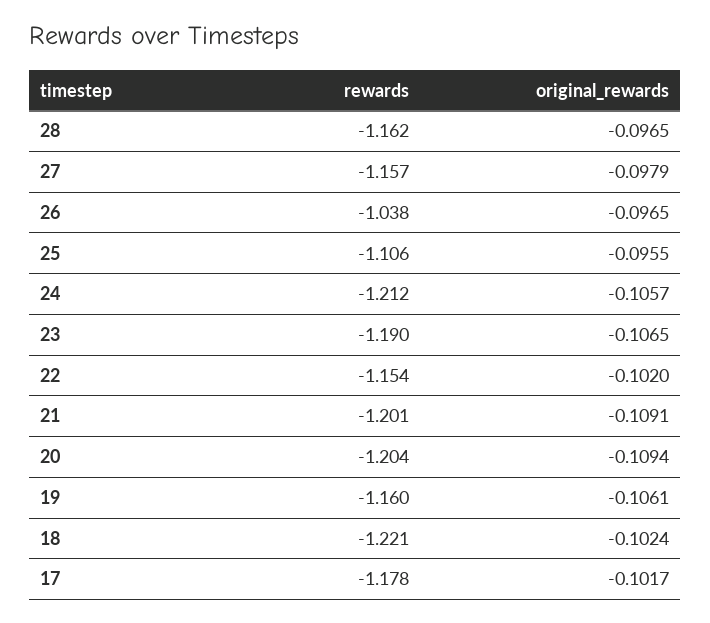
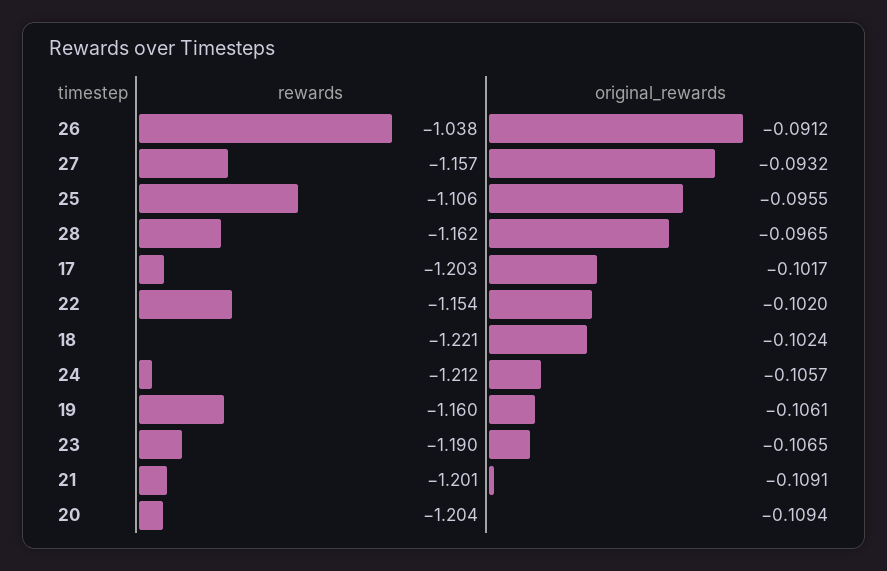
  {
    "rewards": {
      "28": -1.162,
      "27": -1.157,
      "26": -1.038,
      "25": -1.106,
      "24": -1.212,
      "23": -1.19,
      "22": -1.154,
      "21": -1.201,
      "20": -1.204,
      "19": -1.16,
      "18": -1.221,
-     "17": -1.178
+     "17": -1.203
    },
    "original_rewards": {
      "28": -0.0965,
-     "27": -0.0979,
+     "27": -0.0932,
-     "26": -0.0965,
+     "26": -0.0912,
      "25": -0.0955,
      "24": -0.1057,
      "23": -0.1065,
      "22": -0.102,
      "21": -0.1091,
      "20": -0.1094,
      "19": -0.1061,
      "18": -0.1024,
      "17": -0.1017
    }
  }

